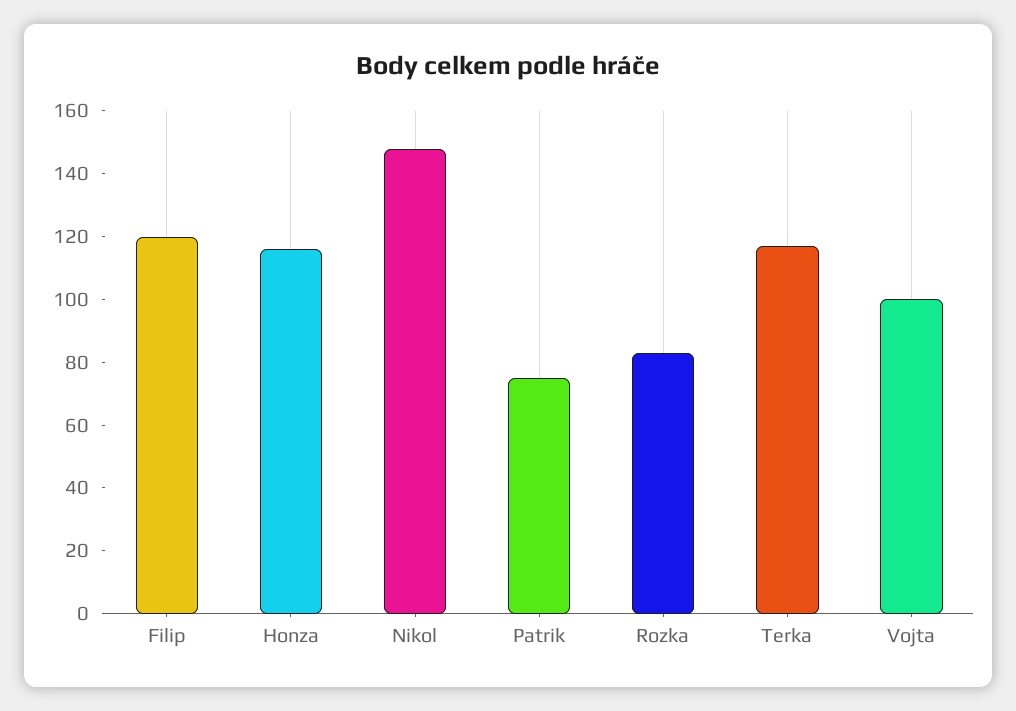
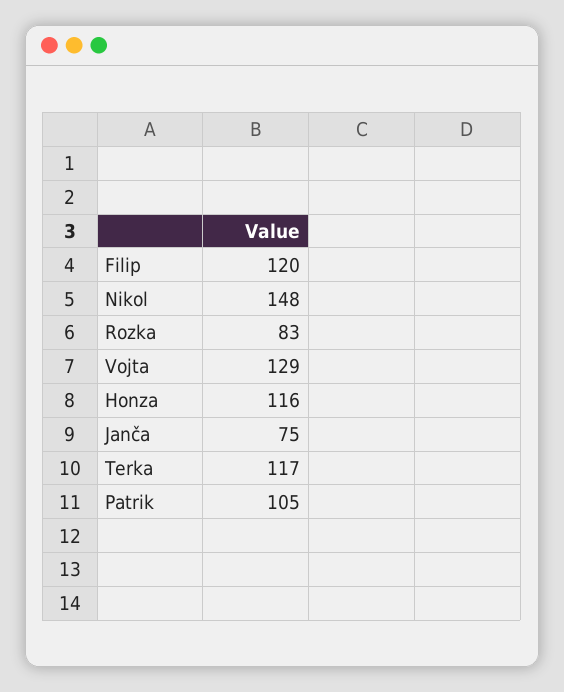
  {
    "Filip": 120,
    "Honza": 116,
    "Nikol": 148,
-   "Patrik": 75,
+   "Patrik": 105,
    "Rozka": 83,
    "Terka": 117,
-   "Vojta": 100
+   "Vojta": 129,
+   "Janča": 75
  }

